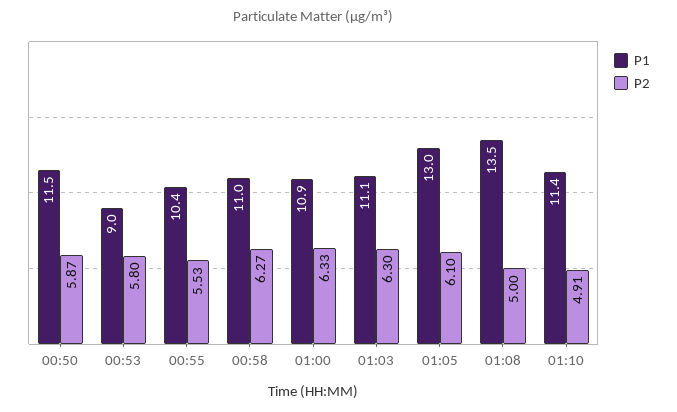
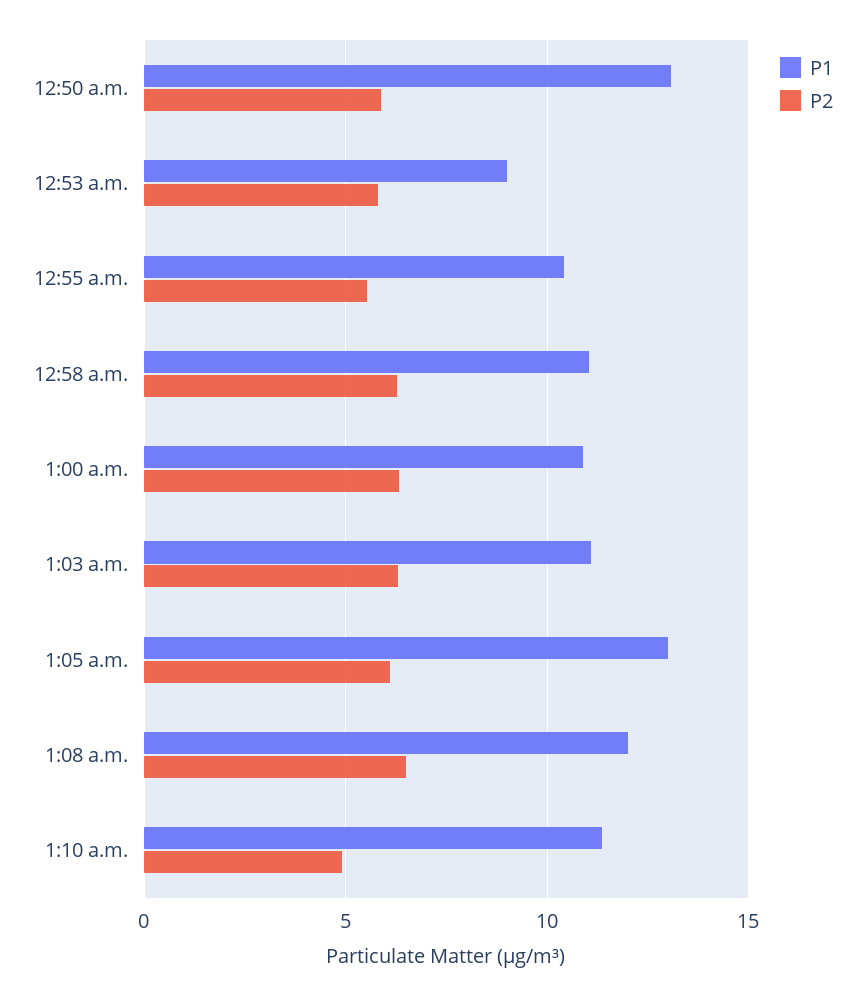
  {
    "P1": {
-     "00:50": 11.5,
+     "00:50": 13,
      "00:53": 9,
      "00:55": 10.4,
      "00:58": 11,
      "01:00": 10.9,
      "01:03": 11.1,
      "01:05": 13,
-     "01:08": 13.5,
+     "01:08": 12,
      "01:10": 11.4
    },
    "P2": {
      "00:50": 5.87,
      "00:53": 5.8,
      "00:55": 5.53,
      "00:58": 6.27,
      "01:00": 6.33,
      "01:03": 6.3,
      "01:05": 6.1,
-     "01:08": 5,
+     "01:08": 6.5,
      "01:10": 4.91
    }
  }

